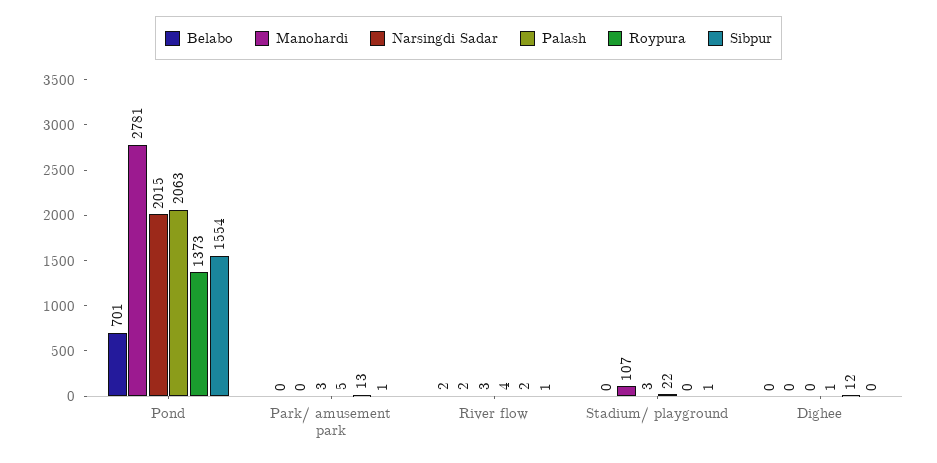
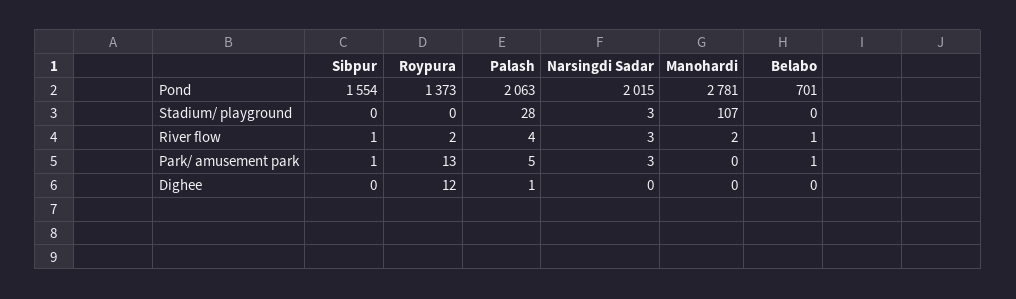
  {
    "Belabo": {
      "Pond": 701,
-     "Park/ amusement park": 0,
+     "Park/ amusement park": 1,
-     "River flow": 2,
+     "River flow": 1,
      "Stadium/ playground": 0,
      "Dighee": 0
    },
    "Manohardi": {
      "Pond": 2781,
      "Park/ amusement park": 0,
      "River flow": 2,
      "Stadium/ playground": 107,
      "Dighee": 0
    },
    "Narsingdi Sadar": {
      "Pond": 2015,
      "Park/ amusement park": 3,
      "River flow": 3,
      "Stadium/ playground": 3,
      "Dighee": 0
    },
    "Palash": {
      "Pond": 2063,
      "Park/ amusement park": 5,
      "River flow": 4,
-     "Stadium/ playground": 22,
+     "Stadium/ playground": 28,
      "Dighee": 1
    },
    "Roypura": {
      "Pond": 1373,
      "Park/ amusement park": 13,
      "River flow": 2,
      "Stadium/ playground": 0,
      "Dighee": 12
    },
    "Sibpur": {
      "Pond": 1554,
      "Park/ amusement park": 1,
      "River flow": 1,
-     "Stadium/ playground": 1,
+     "Stadium/ playground": 0,
      "Dighee": 0
    }
  }

